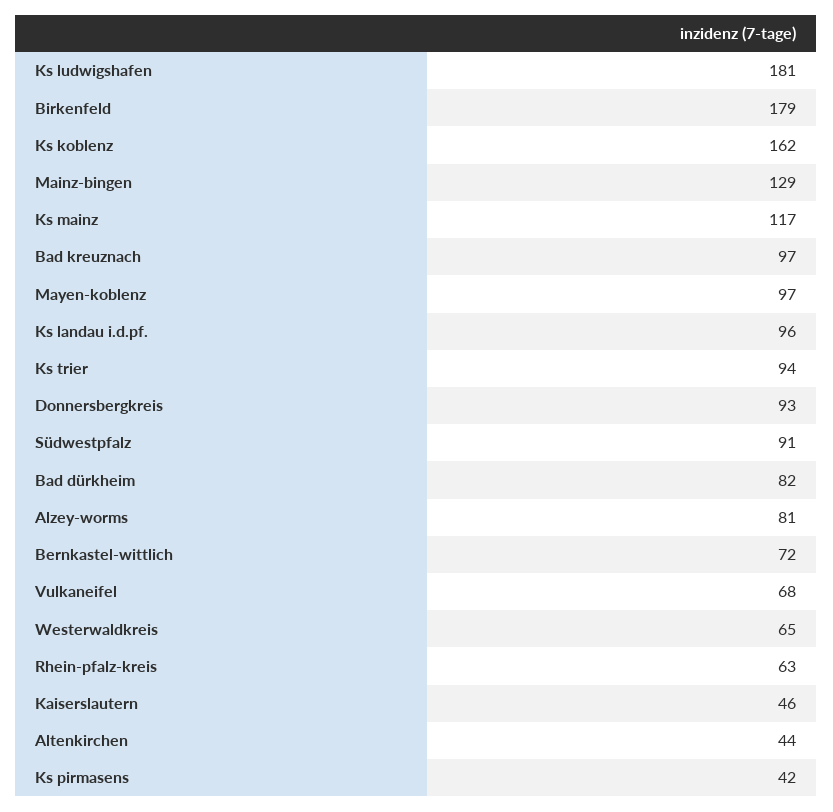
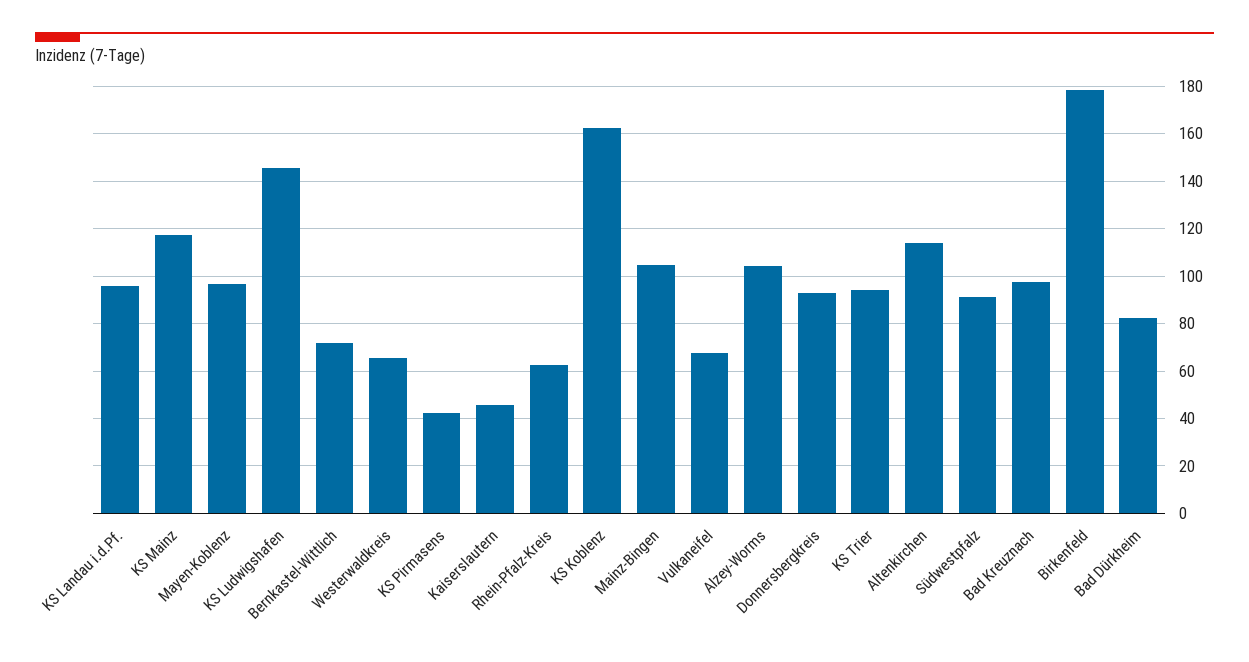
  {
-   "Ks ludwigshafen": 181,
+   "Ks ludwigshafen": 145,
    "Birkenfeld": 179,
    "Ks koblenz": 162,
-   "Mainz-bingen": 129,
+   "Mainz-bingen": 105,
    "Ks mainz": 117,
    "Bad kreuznach": 97,
    "Mayen-koblenz": 97,
    "Ks landau i.d.pf.": 96,
    "Ks trier": 94,
    "Donnersbergkreis": 93,
    "Südwestpfalz": 91,
    "Bad dürkheim": 82,
-   "Alzey-worms": 81,
+   "Alzey-worms": 105,
    "Bernkastel-wittlich": 72,
    "Vulkaneifel": 68,
    "Westerwaldkreis": 65,
    "Rhein-pfalz-kreis": 63,
    "Kaiserslautern": 46,
-   "Altenkirchen": 44,
+   "Altenkirchen": 115,
    "Ks pirmasens": 42
  }

